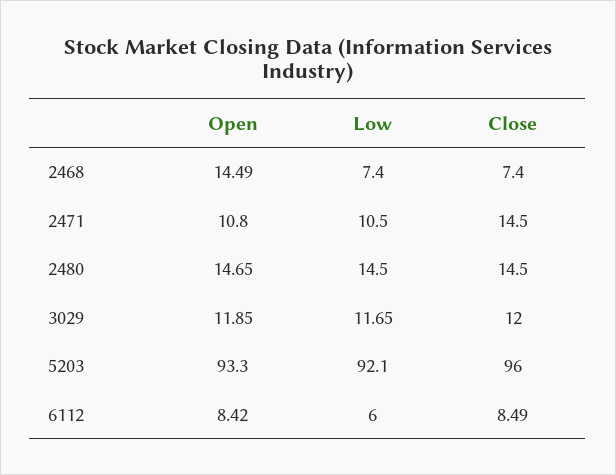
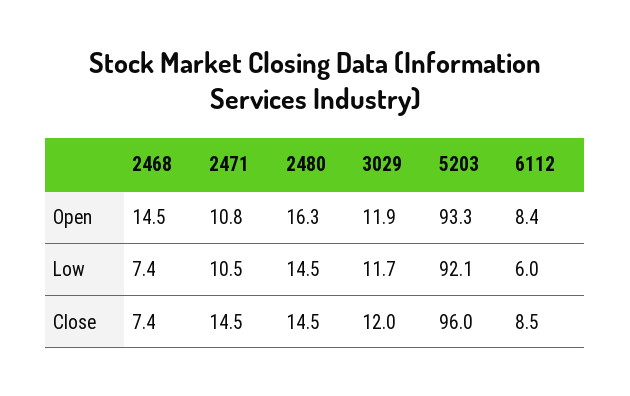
  {
    "Open": {
      "2468": 14.49,
      "2471": 10.8,
-     "2480": 14.65,
+     "2480": 16.3,
      "3029": 11.85,
      "5203": 93.3,
      "6112": 8.42
    },
    "Low": {
      "2468": 7.4,
      "2471": 10.5,
      "2480": 14.5,
      "3029": 11.65,
      "5203": 92.1,
      "6112": 6
    },
    "Close": {
      "2468": 7.4,
      "2471": 14.5,
      "2480": 14.5,
      "3029": 12,
      "5203": 96,
      "6112": 8.49
    }
  }

